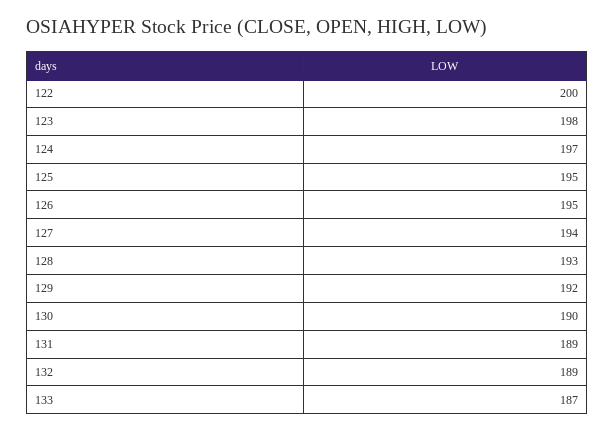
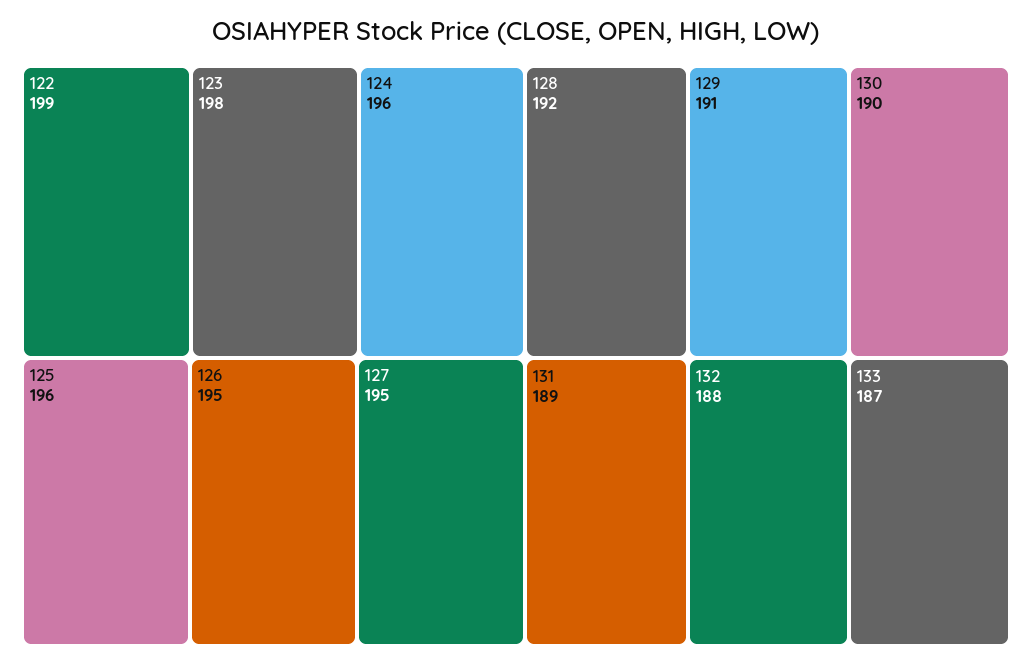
  {
-   "122": 200,
+   "122": 199,
    "123": 198,
-   "124": 197,
+   "124": 196,
-   "125": 195,
+   "125": 196,
    "126": 195,
-   "127": 194,
+   "127": 195,
-   "128": 193,
+   "128": 192,
-   "129": 192,
+   "129": 191,
    "130": 190,
    "131": 189,
-   "132": 189,
+   "132": 188,
    "133": 187
  }

